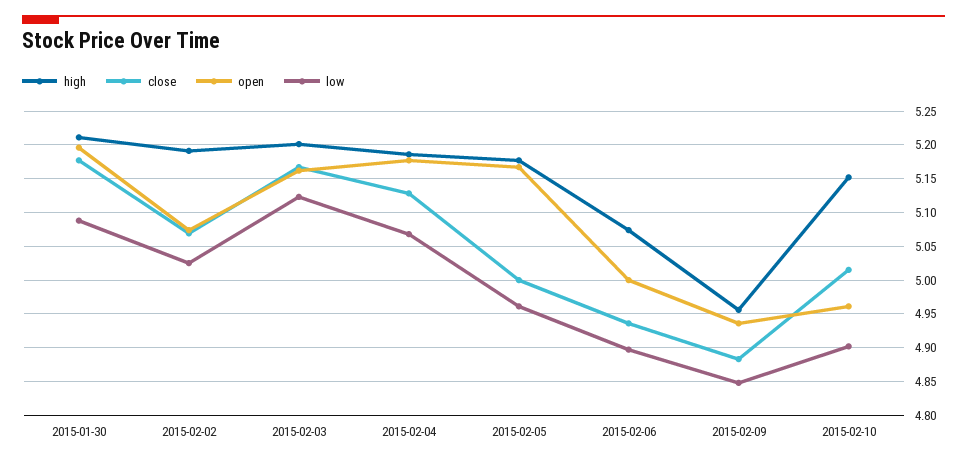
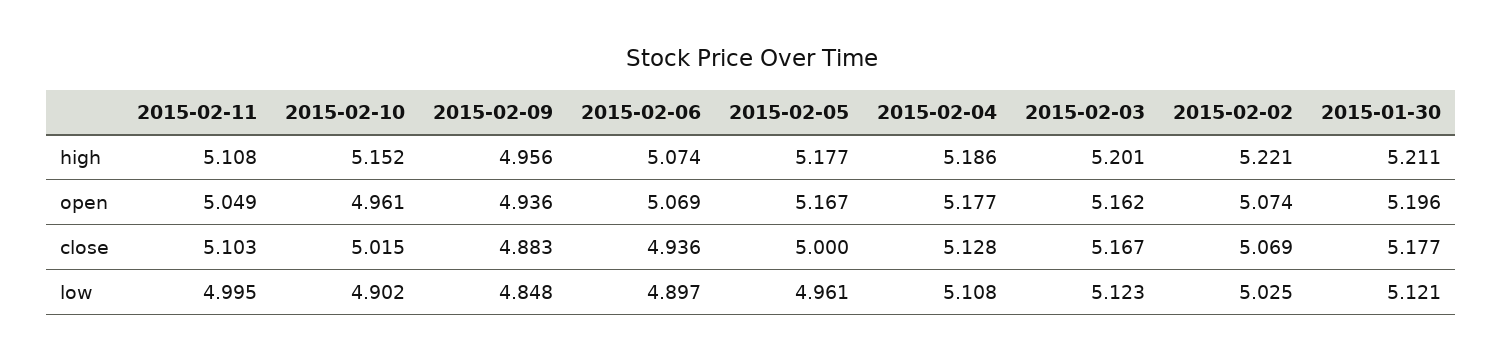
  {
    "high": {
      "2015-01-30": 5.211,
-     "2015-02-02": 5.19,
+     "2015-02-02": 5.221,
      "2015-02-03": 5.201,
      "2015-02-04": 5.186,
      "2015-02-05": 5.177,
      "2015-02-06": 5.074,
      "2015-02-09": 4.956,
-     "2015-02-10": 5.152
+     "2015-02-10": 5.152,
+     "2015-02-11": 5.108
    },
    "close": {
      "2015-01-30": 5.177,
      "2015-02-02": 5.069,
      "2015-02-03": 5.167,
      "2015-02-04": 5.128,
      "2015-02-05": 5,
      "2015-02-06": 4.936,
      "2015-02-09": 4.883,
-     "2015-02-10": 5.015
+     "2015-02-10": 5.015,
+     "2015-02-11": 5.103
    },
    "open": {
      "2015-01-30": 5.196,
      "2015-02-02": 5.074,
      "2015-02-03": 5.162,
      "2015-02-04": 5.177,
      "2015-02-05": 5.167,
-     "2015-02-06": 5,
+     "2015-02-06": 5.069,
      "2015-02-09": 4.936,
-     "2015-02-10": 4.961
+     "2015-02-10": 4.961,
+     "2015-02-11": 5.049
    },
    "low": {
-     "2015-01-30": 5.09,
+     "2015-01-30": 5.121,
      "2015-02-02": 5.025,
      "2015-02-03": 5.123,
-     "2015-02-04": 5.07,
+     "2015-02-04": 5.108,
      "2015-02-05": 4.961,
      "2015-02-06": 4.897,
      "2015-02-09": 4.848,
-     "2015-02-10": 4.902
+     "2015-02-10": 4.902,
+     "2015-02-11": 4.995
    }
  }

